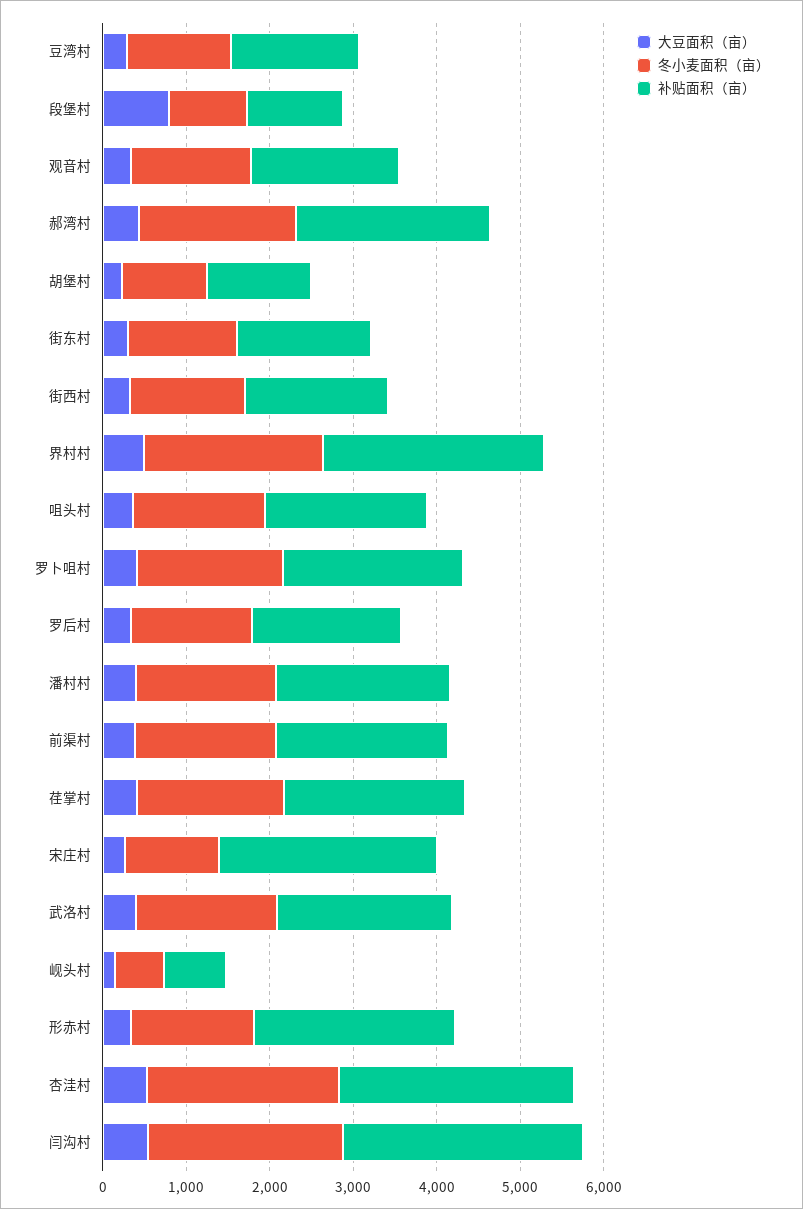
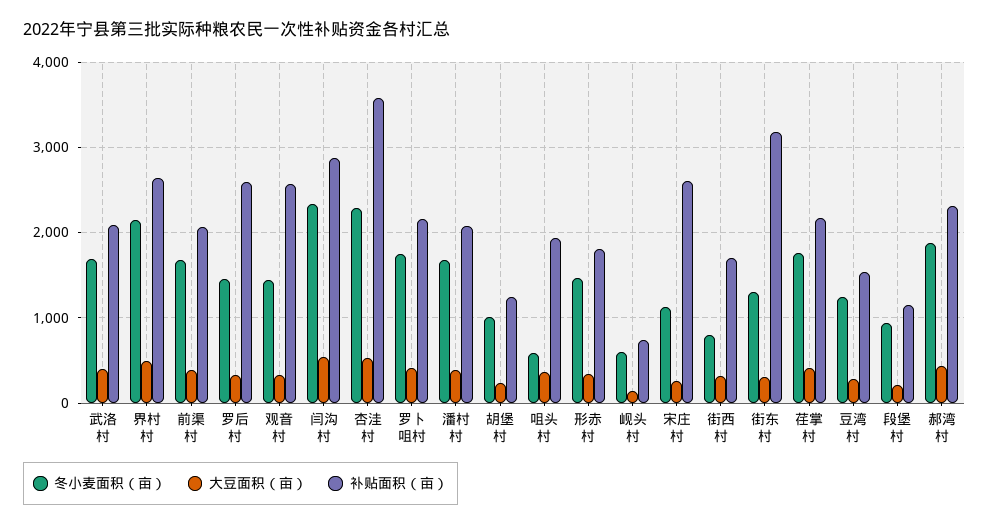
  {
    "大豆面积（亩）": {
      "豆湾村": 300,
-     "段堡村": 800,
+     "段堡村": 200,
      "观音村": 300,
      "郝湾村": 400,
      "胡堡村": 200,
      "街东村": 300,
      "街西村": 300,
      "界村村": 500,
      "咀头村": 400,
      "罗卜咀村": 400,
      "罗后村": 300,
      "潘村村": 400,
      "前渠村": 400,
      "荏掌村": 400,
      "宋庄村": 300,
      "武洛村": 400,
      "岘头村": 100,
      "形赤村": 300,
      "杏洼村": 500,
      "闫沟村": 500
    },
    "冬小麦面积（亩）": {
      "豆湾村": 1200,
      "段堡村": 900,
      "观音村": 1400,
      "郝湾村": 1900,
      "胡堡村": 1000,
      "街东村": 1300,
-     "街西村": 1400,
+     "街西村": 800,
      "界村村": 2100,
-     "咀头村": 1600,
+     "咀头村": 600,
      "罗卜咀村": 1700,
      "罗后村": 1500,
      "潘村村": 1700,
      "前渠村": 1700,
      "荏掌村": 1800,
      "宋庄村": 1100,
      "武洛村": 1700,
      "岘头村": 600,
      "形赤村": 1500,
      "杏洼村": 2300,
      "闫沟村": 2300
    },
    "补贴面积（亩）": {
      "豆湾村": 1500,
      "段堡村": 1200,
-     "观音村": 1800,
+     "观音村": 2600,
      "郝湾村": 2300,
      "胡堡村": 1200,
-     "街东村": 1600,
+     "街东村": 3200,
      "街西村": 1700,
      "界村村": 2600,
      "咀头村": 1900,
      "罗卜咀村": 2200,
-     "罗后村": 1800,
+     "罗后村": 2600,
      "潘村村": 2100,
      "前渠村": 2100,
      "荏掌村": 2200,
      "宋庄村": 2600,
      "武洛村": 2100,
      "岘头村": 700,
-     "形赤村": 2400,
+     "形赤村": 1800,
-     "杏洼村": 2800,
+     "杏洼村": 3600,
      "闫沟村": 2900
    }
  }

